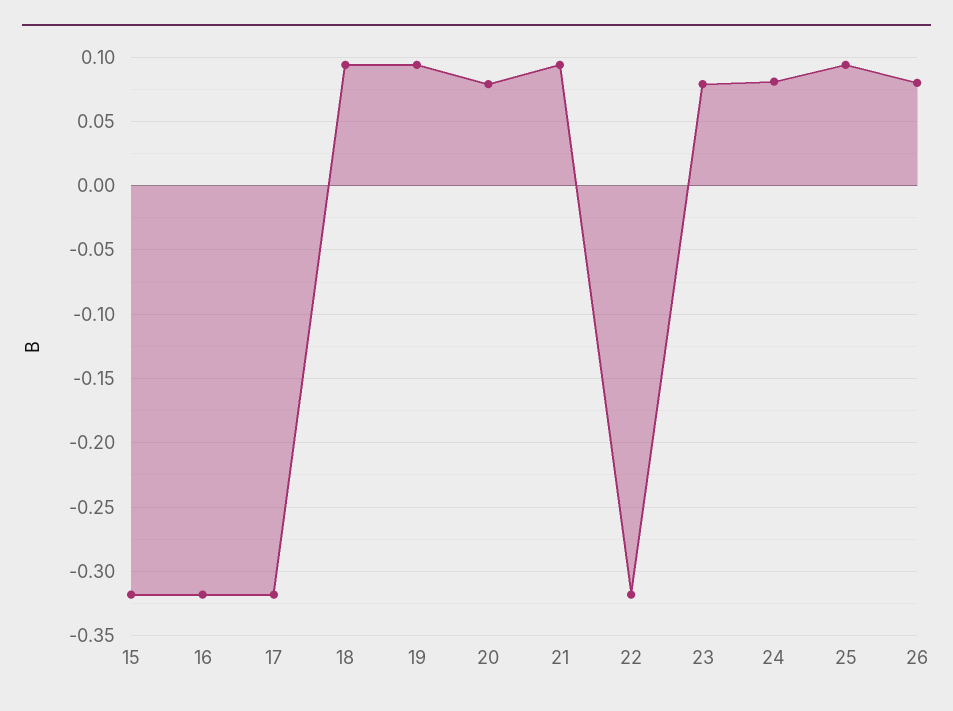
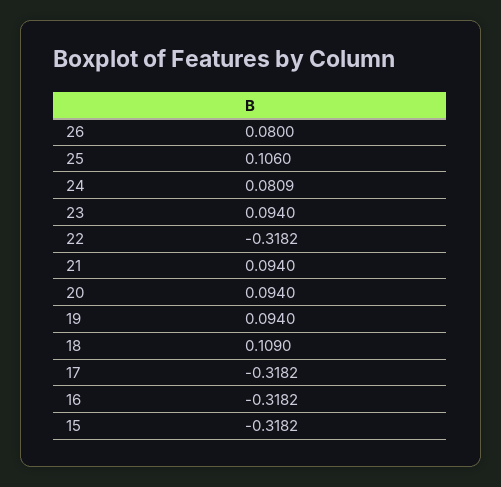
  {
    "15": -0.3182,
    "16": -0.3182,
    "17": -0.3182,
-   "18": 0.095,
+   "18": 0.109,
    "19": 0.094,
-   "20": 0.08,
+   "20": 0.094,
    "21": 0.094,
    "22": -0.3182,
-   "23": 0.08,
+   "23": 0.094,
    "24": 0.0809,
-   "25": 0.095,
+   "25": 0.106,
    "26": 0.08
  }

